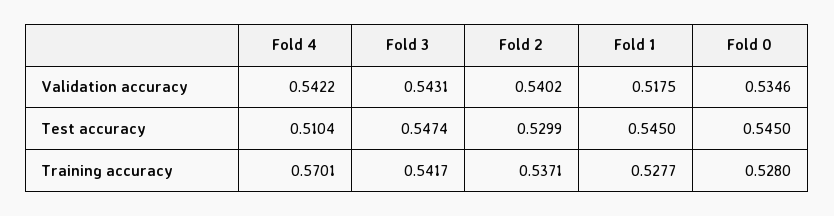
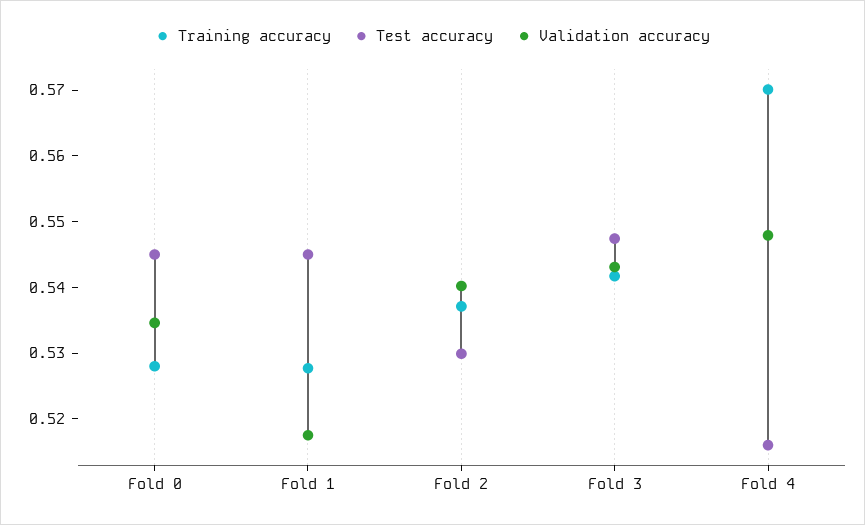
  {
    "Validation accuracy": {
-     "Fold 4": 0.5422,
+     "Fold 4": 0.548,
      "Fold 3": 0.5431,
      "Fold 2": 0.5402,
      "Fold 1": 0.5175,
      "Fold 0": 0.5346
    },
    "Test accuracy": {
-     "Fold 4": 0.5104,
+     "Fold 4": 0.516,
      "Fold 3": 0.5474,
      "Fold 2": 0.5299,
      "Fold 1": 0.545,
      "Fold 0": 0.545
    },
    "Training accuracy": {
      "Fold 4": 0.5701,
      "Fold 3": 0.5417,
      "Fold 2": 0.5371,
      "Fold 1": 0.5277,
      "Fold 0": 0.528
    }
  }

